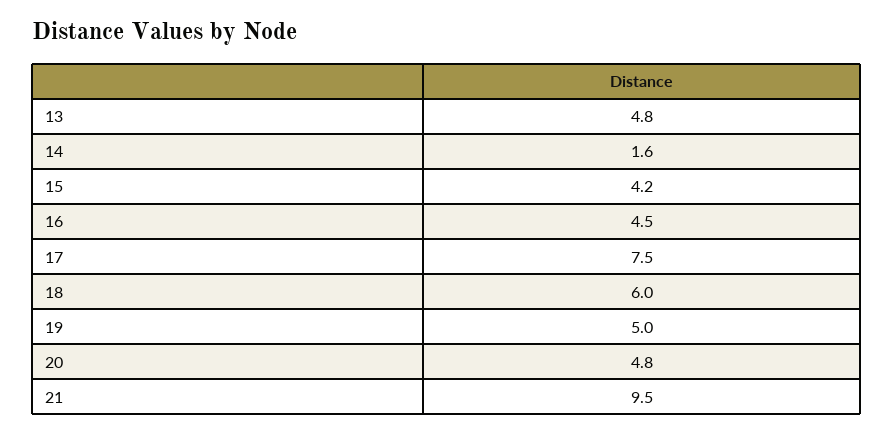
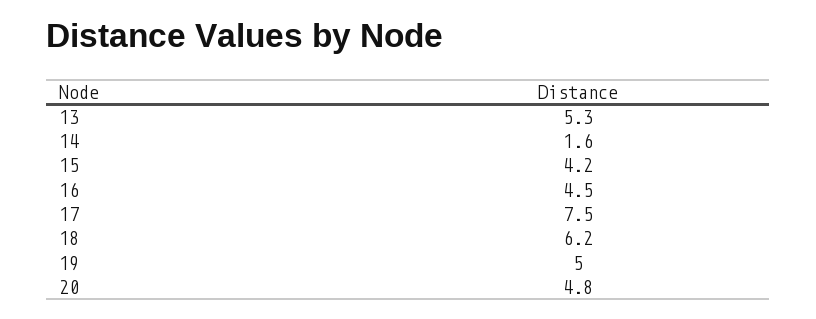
  {
-   "13": 4.8,
+   "13": 5.3,
    "14": 1.6,
    "15": 4.2,
    "16": 4.5,
    "17": 7.5,
-   "18": 6,
+   "18": 6.2,
    "19": 5,
-   "20": 4.8,
+   "20": 4.8
-   "21": 9.5
  }

